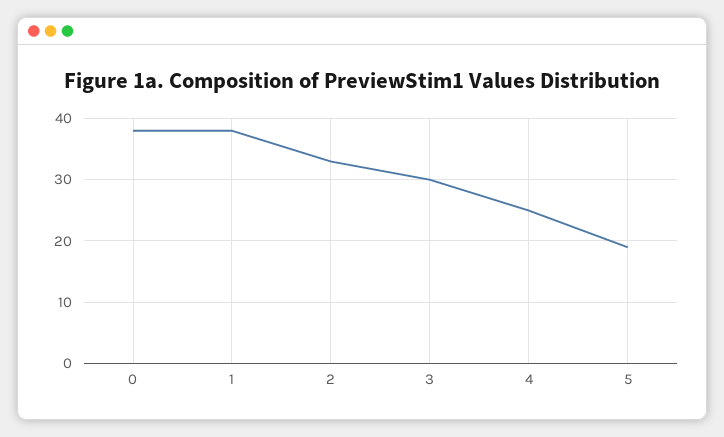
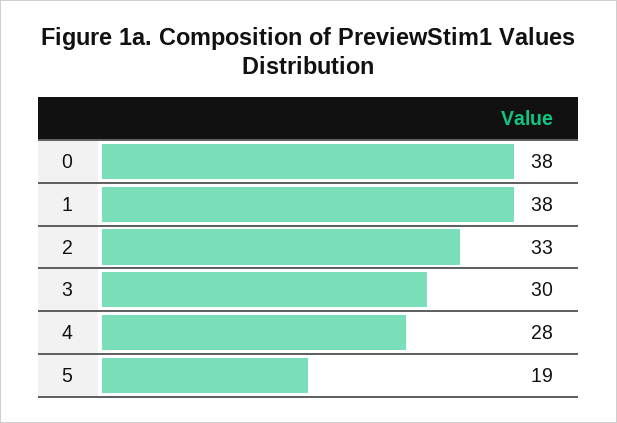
  {
    "0": 38,
    "1": 38,
    "2": 33,
    "3": 30,
-   "4": 25,
+   "4": 28,
    "5": 19
  }

